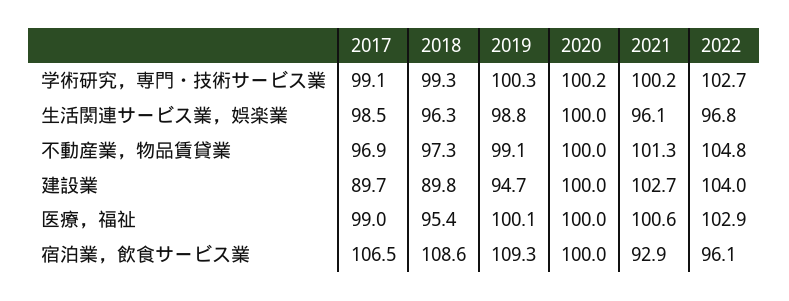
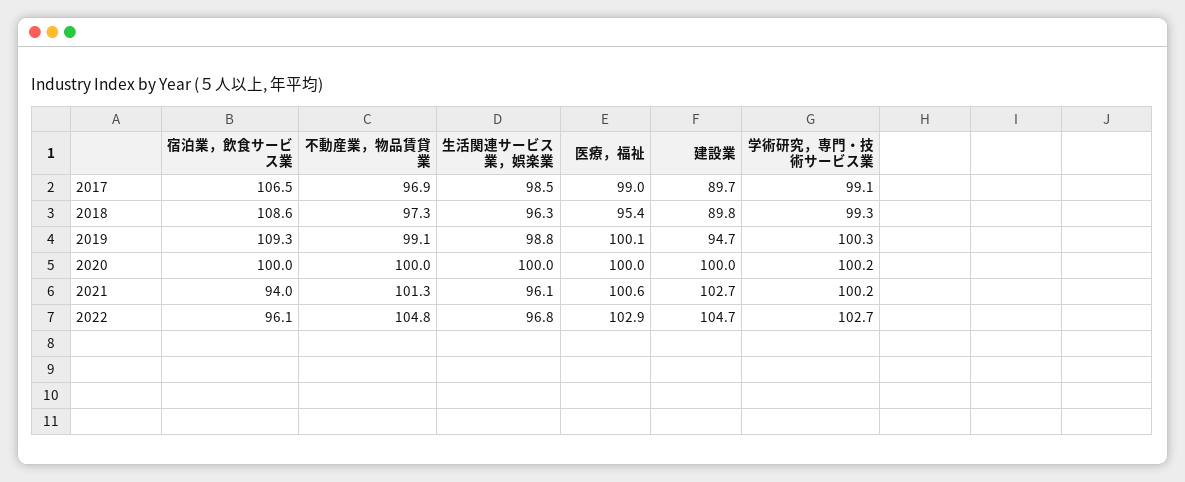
  {
    "2017": {
      "学術研究，専門・技術サービス業": 99.1,
      "生活関連サービス業，娯楽業": 98.5,
      "不動産業，物品賃貸業": 96.9,
      "建設業": 89.7,
      "医療，福祉": 99,
      "宿泊業，飲食サービス業": 106.5
    },
    "2018": {
      "学術研究，専門・技術サービス業": 99.3,
      "生活関連サービス業，娯楽業": 96.3,
      "不動産業，物品賃貸業": 97.3,
      "建設業": 89.8,
      "医療，福祉": 95.4,
      "宿泊業，飲食サービス業": 108.6
    },
    "2019": {
      "学術研究，専門・技術サービス業": 100.3,
      "生活関連サービス業，娯楽業": 98.8,
      "不動産業，物品賃貸業": 99.1,
      "建設業": 94.7,
      "医療，福祉": 100.1,
      "宿泊業，飲食サービス業": 109.3
    },
    "2020": {
      "学術研究，専門・技術サービス業": 100.2,
      "生活関連サービス業，娯楽業": 100,
      "不動産業，物品賃貸業": 100,
      "建設業": 100,
      "医療，福祉": 100,
      "宿泊業，飲食サービス業": 100
    },
    "2021": {
      "学術研究，専門・技術サービス業": 100.2,
      "生活関連サービス業，娯楽業": 96.1,
      "不動産業，物品賃貸業": 101.3,
      "建設業": 102.7,
      "医療，福祉": 100.6,
-     "宿泊業，飲食サービス業": 92.9
+     "宿泊業，飲食サービス業": 94
    },
    "2022": {
      "学術研究，専門・技術サービス業": 102.7,
      "生活関連サービス業，娯楽業": 96.8,
      "不動産業，物品賃貸業": 104.8,
-     "建設業": 104,
+     "建設業": 104.7,
      "医療，福祉": 102.9,
      "宿泊業，飲食サービス業": 96.1
    }
  }

